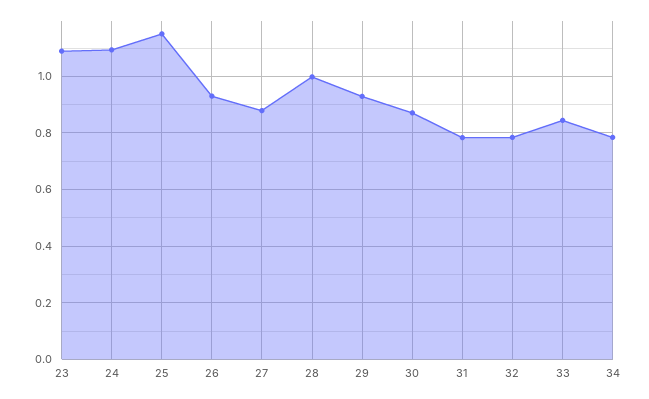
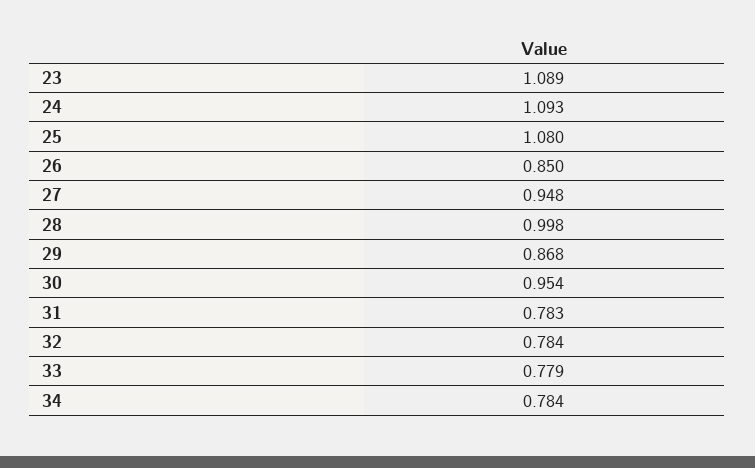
  {
    "23": 1.089,
    "24": 1.093,
-   "25": 1.15,
+   "25": 1.08,
-   "26": 0.925,
+   "26": 0.85,
-   "27": 0.875,
+   "27": 0.948,
    "28": 0.998,
-   "29": 0.925,
+   "29": 0.868,
-   "30": 0.875,
+   "30": 0.954,
    "31": 0.783,
    "32": 0.784,
-   "33": 0.85,
+   "33": 0.779,
    "34": 0.784
  }

